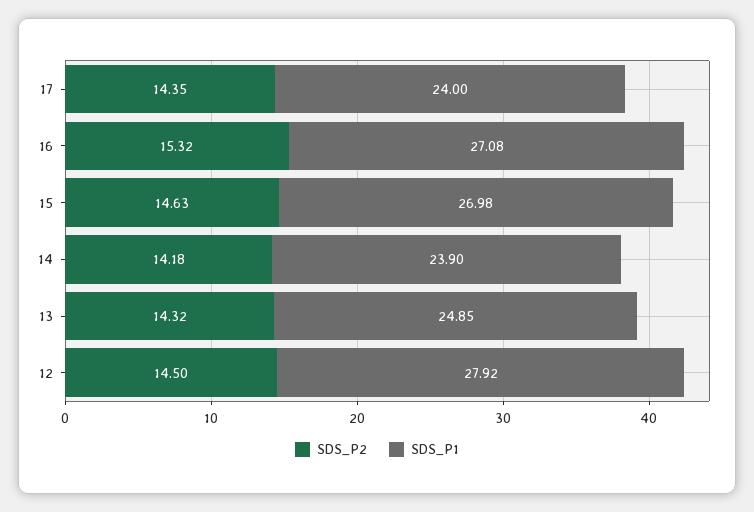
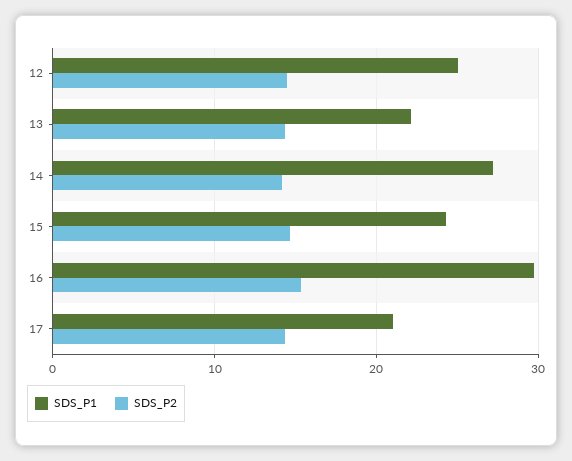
  {
    "SDS_P2": {
      "17": 14.35,
      "16": 15.32,
      "15": 14.63,
      "14": 14.18,
      "13": 14.32,
      "12": 14.5
    },
    "SDS_P1": {
-     "17": 24,
+     "17": 21,
-     "16": 27.08,
+     "16": 30,
-     "15": 26.98,
+     "15": 24,
-     "14": 23.9,
+     "14": 27,
-     "13": 24.85,
+     "13": 22,
-     "12": 27.92
+     "12": 25
    }
  }

